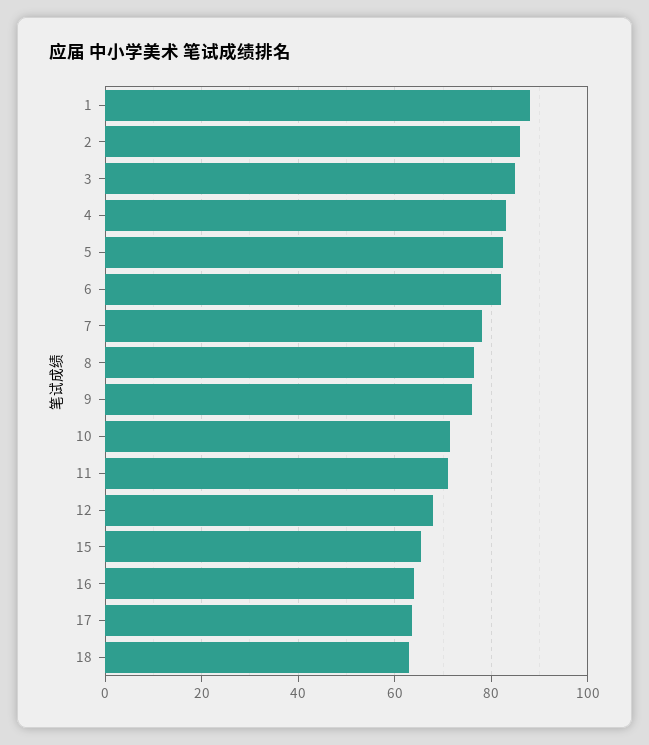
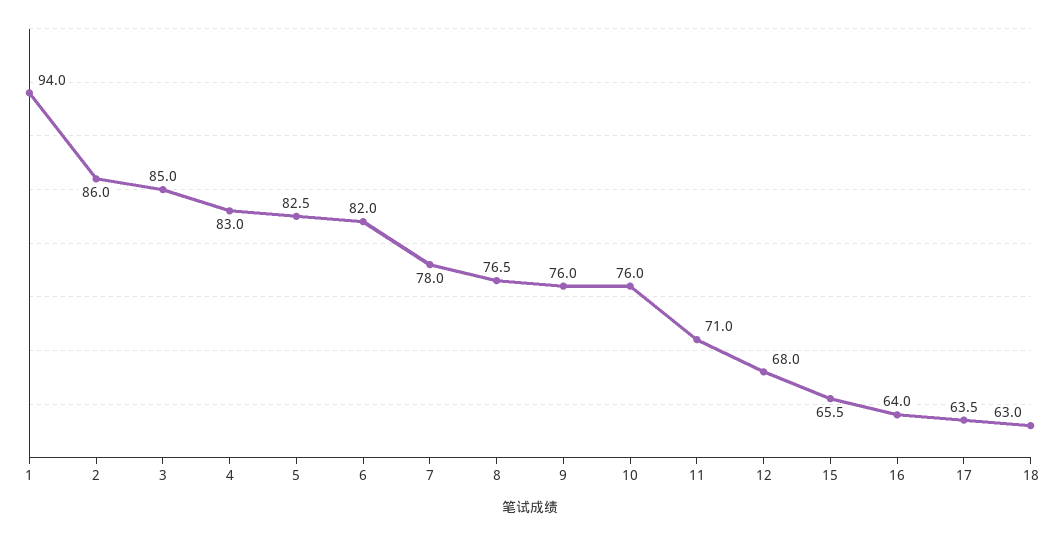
  {
-   "1": 88,
+   "1": 94,
    "2": 86,
    "3": 85,
    "4": 83,
    "5": 82.5,
    "6": 82,
    "7": 78,
    "8": 76.5,
    "9": 76,
-   "10": 72,
+   "10": 76,
    "11": 71,
    "12": 68,
    "15": 65.5,
    "16": 64,
    "17": 63.5,
    "18": 63
  }

